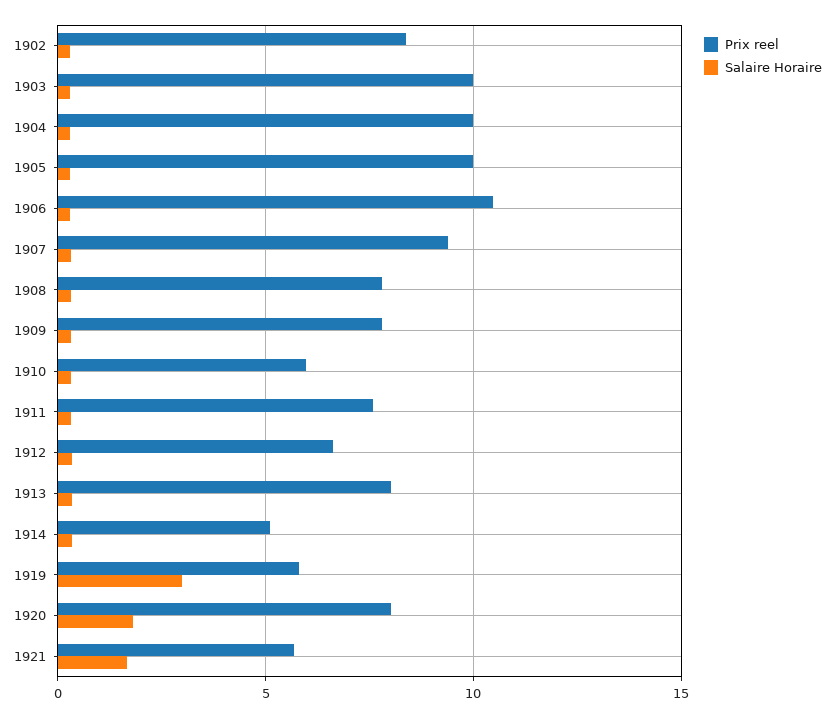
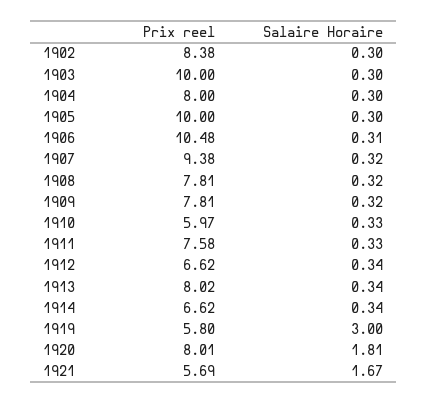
  {
    "Prix reel": {
      "1902": 8.38,
      "1903": 10,
-     "1904": 10,
+     "1904": 8,
      "1905": 10,
      "1906": 10.48,
      "1907": 9.38,
      "1908": 7.81,
      "1909": 7.81,
      "1910": 5.97,
      "1911": 7.58,
      "1912": 6.62,
      "1913": 8.02,
-     "1914": 5,
+     "1914": 6.62,
      "1919": 5.8,
      "1920": 8.01,
      "1921": 5.69
    },
    "Salaire Horaire": {
      "1902": 0.3,
      "1903": 0.3,
      "1904": 0.3,
      "1905": 0.3,
      "1906": 0.31,
      "1907": 0.32,
      "1908": 0.32,
      "1909": 0.32,
      "1910": 0.33,
      "1911": 0.33,
      "1912": 0.34,
      "1913": 0.34,
      "1914": 0.34,
      "1919": 3,
      "1920": 1.81,
      "1921": 1.67
    }
  }

